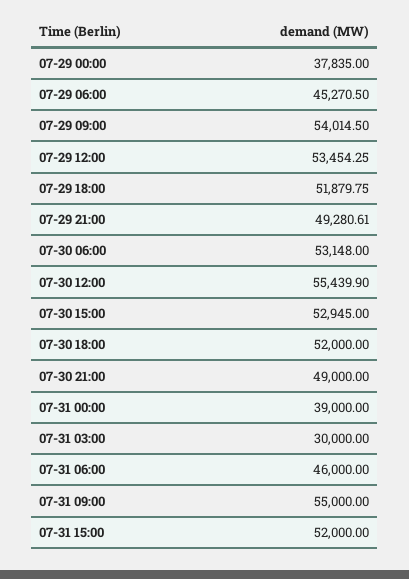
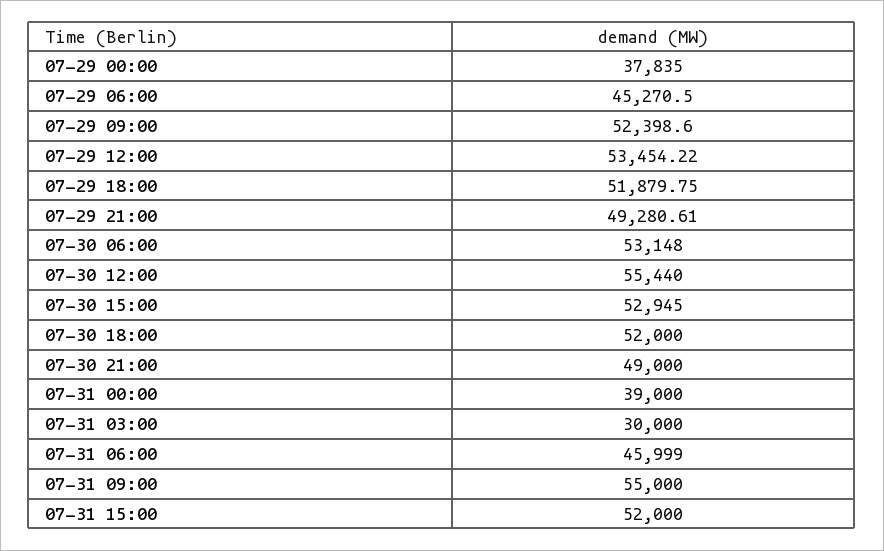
  {
    "07-29 00:00": 37835,
    "07-29 06:00": 45270.5,
-   "07-29 09:00": 54014.5,
+   "07-29 09:00": 52398.6,
-   "07-29 12:00": 53454.25,
+   "07-29 12:00": 53454.22,
    "07-29 18:00": 51879.75,
    "07-29 21:00": 49280.61,
    "07-30 06:00": 53148,
-   "07-30 12:00": 55439.9,
+   "07-30 12:00": 55440,
    "07-30 15:00": 52945,
    "07-30 18:00": 52000,
    "07-30 21:00": 49000,
    "07-31 00:00": 39000,
    "07-31 03:00": 30000,
-   "07-31 06:00": 46000,
+   "07-31 06:00": 45999,
    "07-31 09:00": 55000,
    "07-31 15:00": 52000
  }

